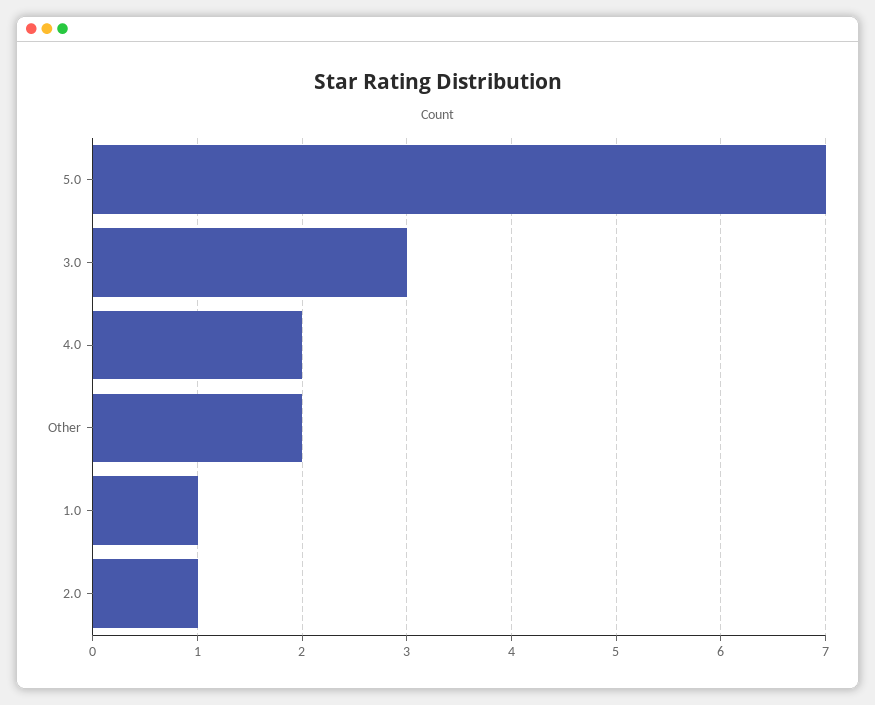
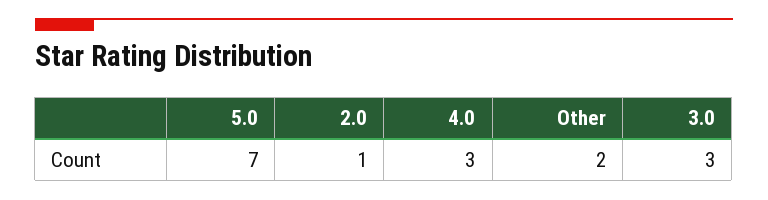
  {
    "5.0": 7,
    "3.0": 3,
-   "4.0": 2,
+   "4.0": 3,
    "Other": 2,
-   "1.0": 1,
    "2.0": 1
  }

